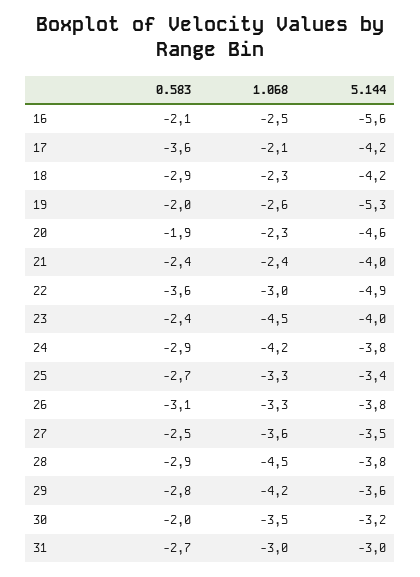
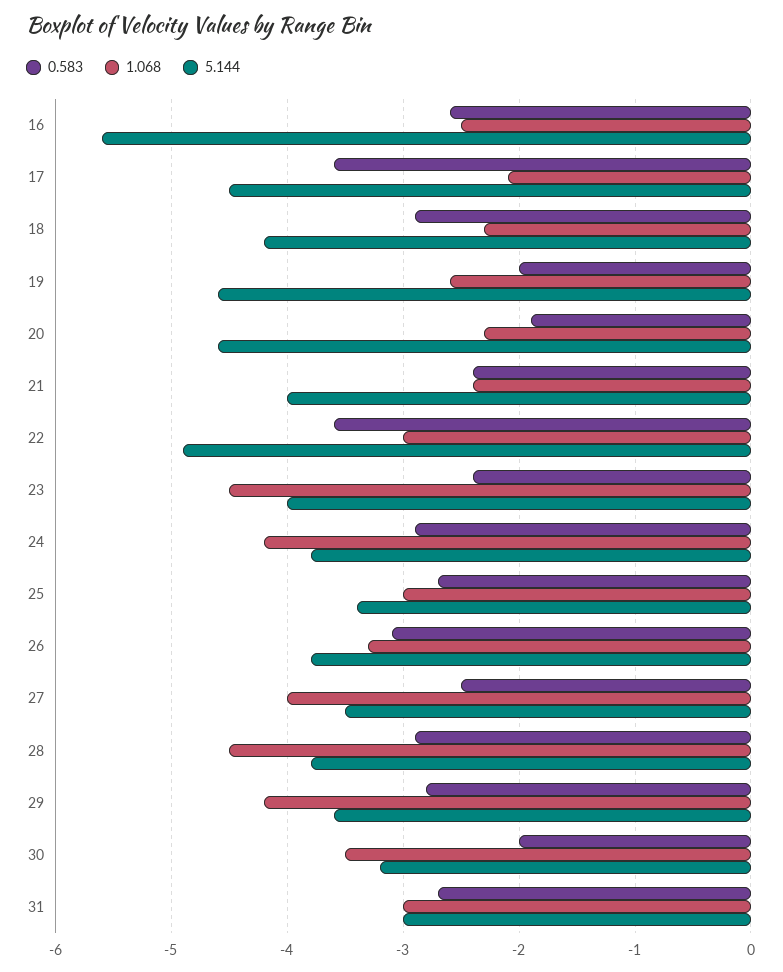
  {
    "0.583": {
-     "16": -2.1,
+     "16": -2.6,
      "17": -3.6,
      "18": -2.9,
      "19": -2,
      "20": -1.9,
      "21": -2.4,
      "22": -3.6,
      "23": -2.4,
      "24": -2.9,
      "25": -2.7,
      "26": -3.1,
      "27": -2.5,
      "28": -2.9,
      "29": -2.8,
      "30": -2,
      "31": -2.7
    },
    "1.068": {
      "16": -2.5,
      "17": -2.1,
      "18": -2.3,
      "19": -2.6,
      "20": -2.3,
      "21": -2.4,
      "22": -3,
      "23": -4.5,
      "24": -4.2,
-     "25": -3.3,
+     "25": -3,
      "26": -3.3,
-     "27": -3.6,
+     "27": -4,
      "28": -4.5,
      "29": -4.2,
      "30": -3.5,
      "31": -3
    },
    "5.144": {
      "16": -5.6,
-     "17": -4.2,
+     "17": -4.5,
      "18": -4.2,
-     "19": -5.3,
+     "19": -4.6,
      "20": -4.6,
      "21": -4,
      "22": -4.9,
      "23": -4,
      "24": -3.8,
      "25": -3.4,
      "26": -3.8,
      "27": -3.5,
      "28": -3.8,
      "29": -3.6,
      "30": -3.2,
      "31": -3
    }
  }

